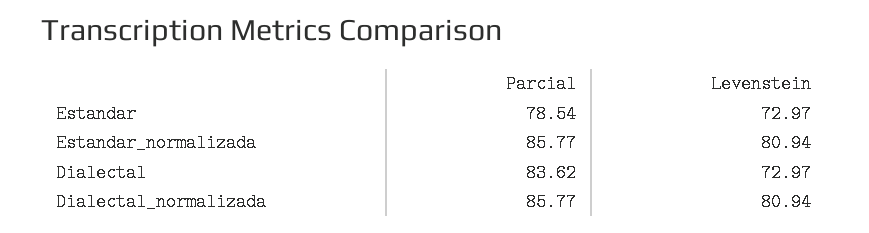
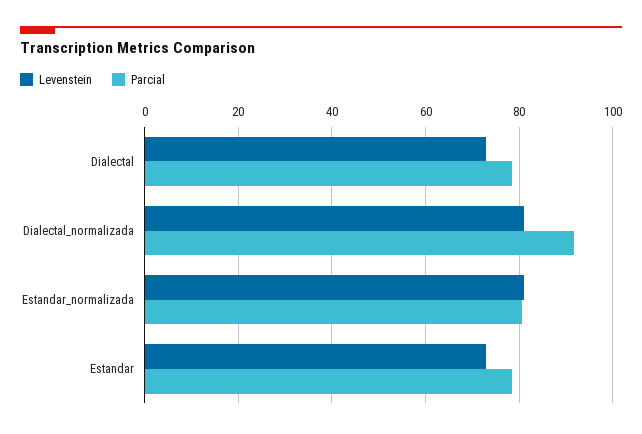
  {
    "Parcial": {
      "Estandar": 78.54,
-     "Estandar_normalizada": 85.77,
+     "Estandar_normalizada": 80,
-     "Dialectal": 83.62,
+     "Dialectal": 78,
-     "Dialectal_normalizada": 85.77
+     "Dialectal_normalizada": 92
    },
    "Levenstein": {
      "Estandar": 72.97,
      "Estandar_normalizada": 80.94,
      "Dialectal": 72.97,
      "Dialectal_normalizada": 80.94
    }
  }

